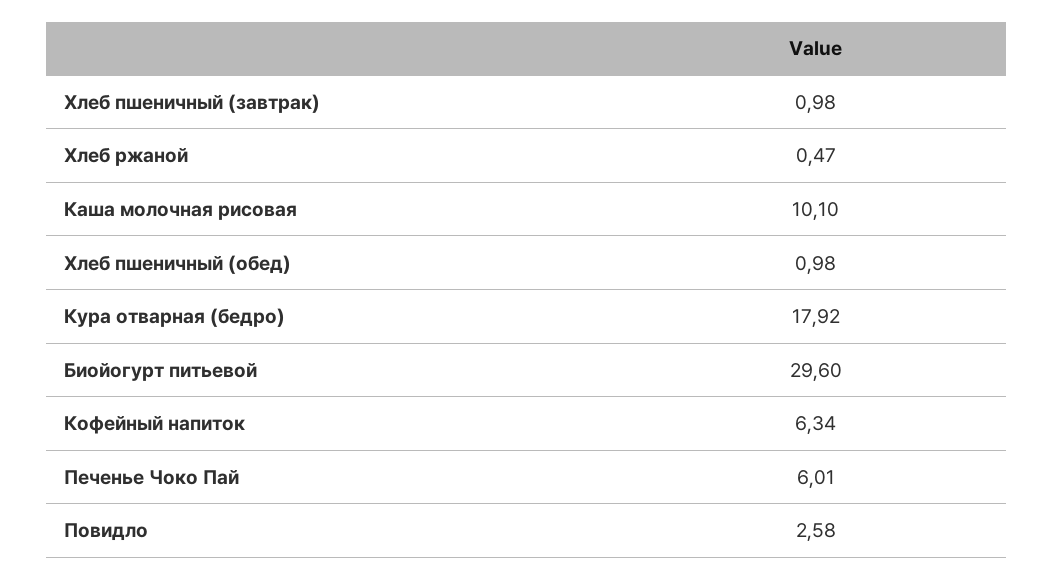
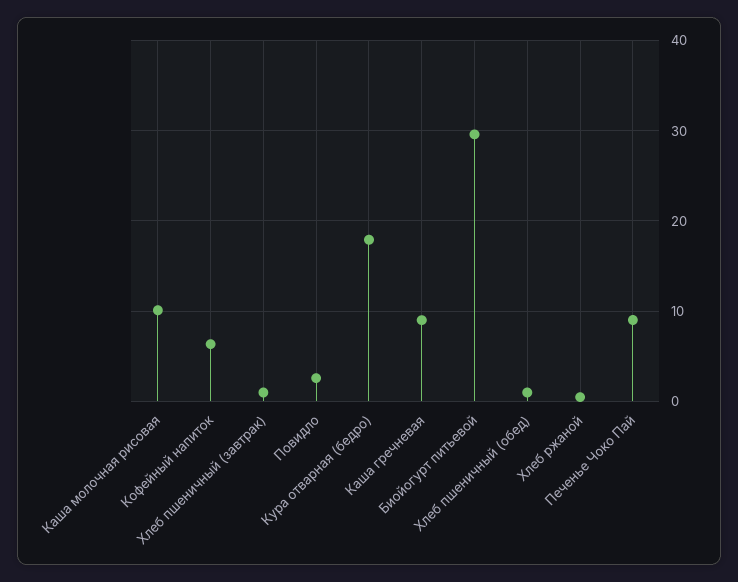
  {
    "Хлеб пшеничный (завтрак)": 0.98,
    "Хлеб ржаной": 0.47,
    "Каша молочная рисовая": 10.1,
    "Хлеб пшеничный (обед)": 0.98,
    "Кура отварная (бедро)": 17.92,
    "Биойогурт питьевой": 29.6,
    "Кофейный напиток": 6.34,
-   "Печенье Чоко Пай": 6.01,
+   "Печенье Чоко Пай": 9,
-   "Повидло": 2.58
+   "Повидло": 2.58,
+   "Каша гречневая": 9
  }

